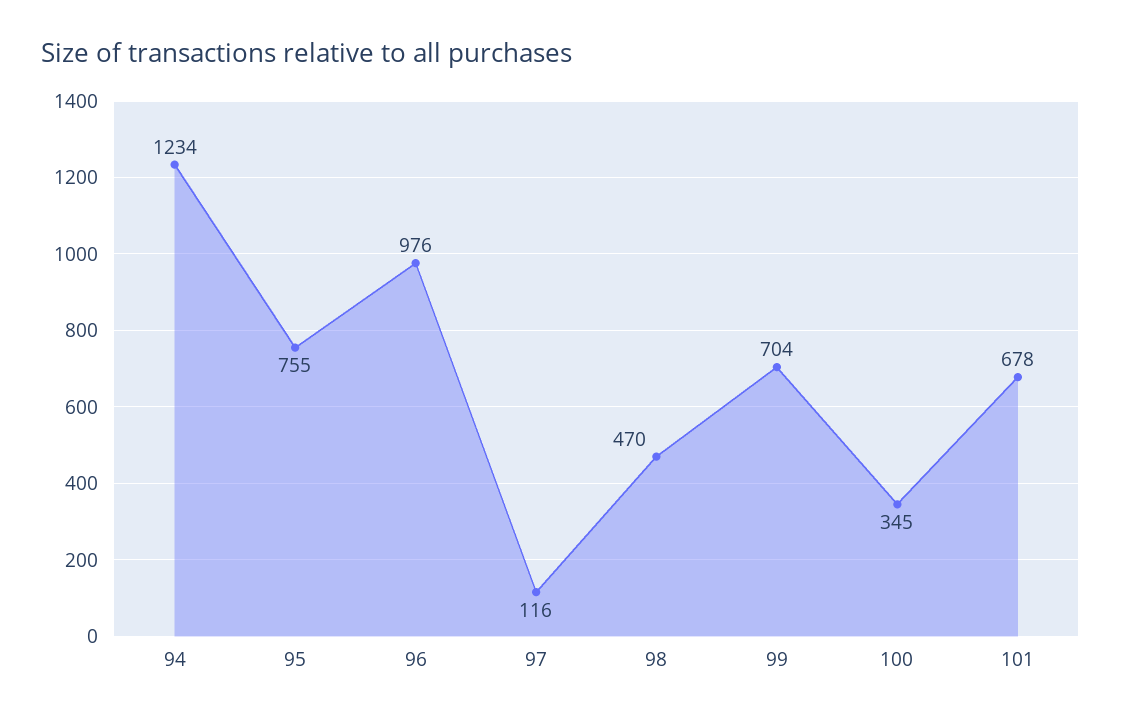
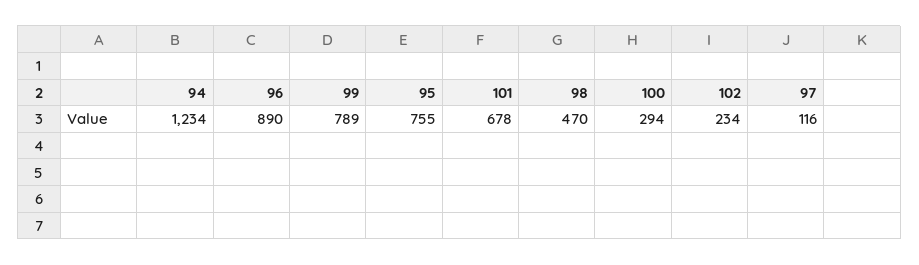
  {
    "94": 1234,
    "95": 755,
-   "96": 976,
+   "96": 890,
    "97": 116,
    "98": 470,
-   "99": 704,
+   "99": 789,
-   "100": 345,
+   "100": 294,
-   "101": 678
+   "101": 678,
+   "102": 234
  }

